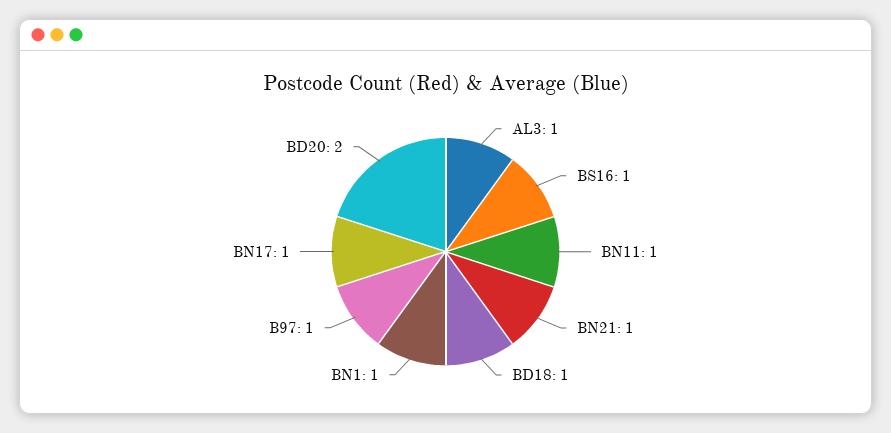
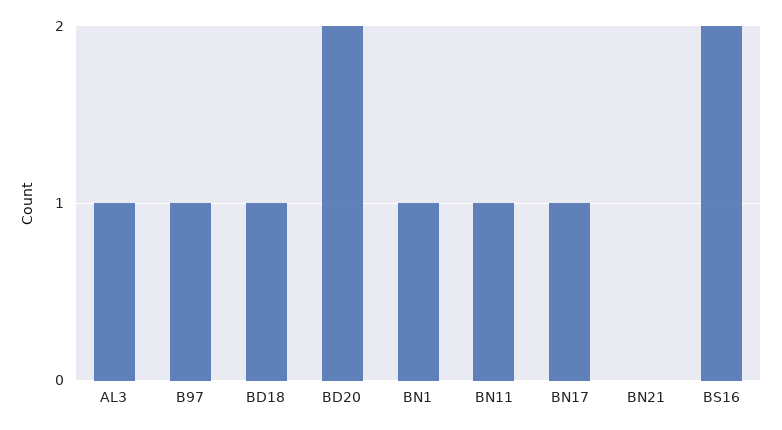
  {
    "AL3": 1,
-   "BS16": 1,
+   "BS16": 2,
    "BN11": 1,
-   "BN21": 1,
+   "BN21": 0,
    "BD18": 1,
    "BN1": 1,
    "B97": 1,
    "BN17": 1,
    "BD20": 2
  }

